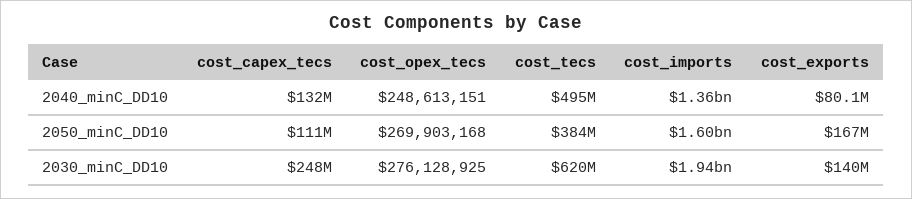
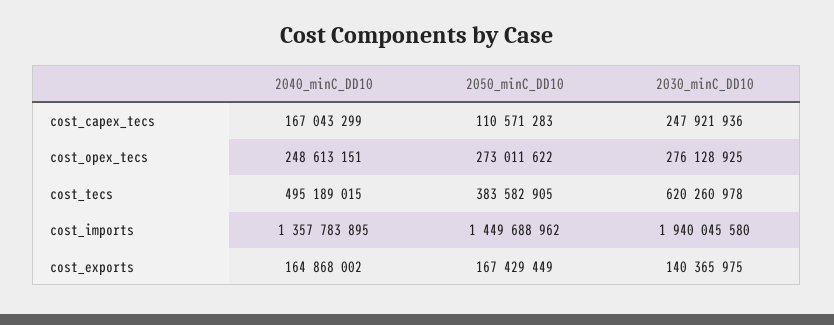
  {
    "cost_capex_tecs": {
-     "2040_minC_DD10": 132000000,
+     "2040_minC_DD10": 167043299,
      "2050_minC_DD10": 110571283,
      "2030_minC_DD10": 247921936
    },
    "cost_opex_tecs": {
      "2040_minC_DD10": 248613151,
-     "2050_minC_DD10": 269903168,
+     "2050_minC_DD10": 273011622,
      "2030_minC_DD10": 276128925
    },
    "cost_tecs": {
      "2040_minC_DD10": 495189015,
      "2050_minC_DD10": 383582905,
      "2030_minC_DD10": 620260978
    },
    "cost_imports": {
      "2040_minC_DD10": 1357783895,
-     "2050_minC_DD10": 1600000000,
+     "2050_minC_DD10": 1449688962,
      "2030_minC_DD10": 1940045580
    },
    "cost_exports": {
-     "2040_minC_DD10": 80100000,
+     "2040_minC_DD10": 164868002,
      "2050_minC_DD10": 167429449,
      "2030_minC_DD10": 140365975
    }
  }

